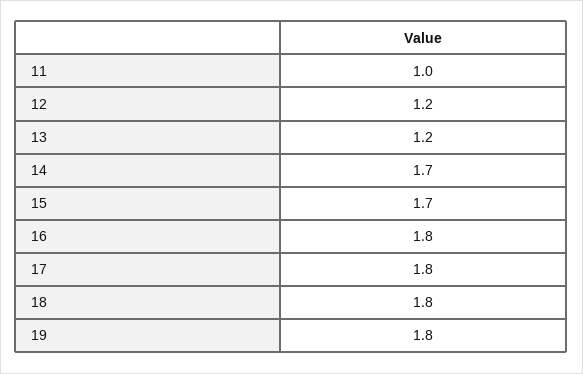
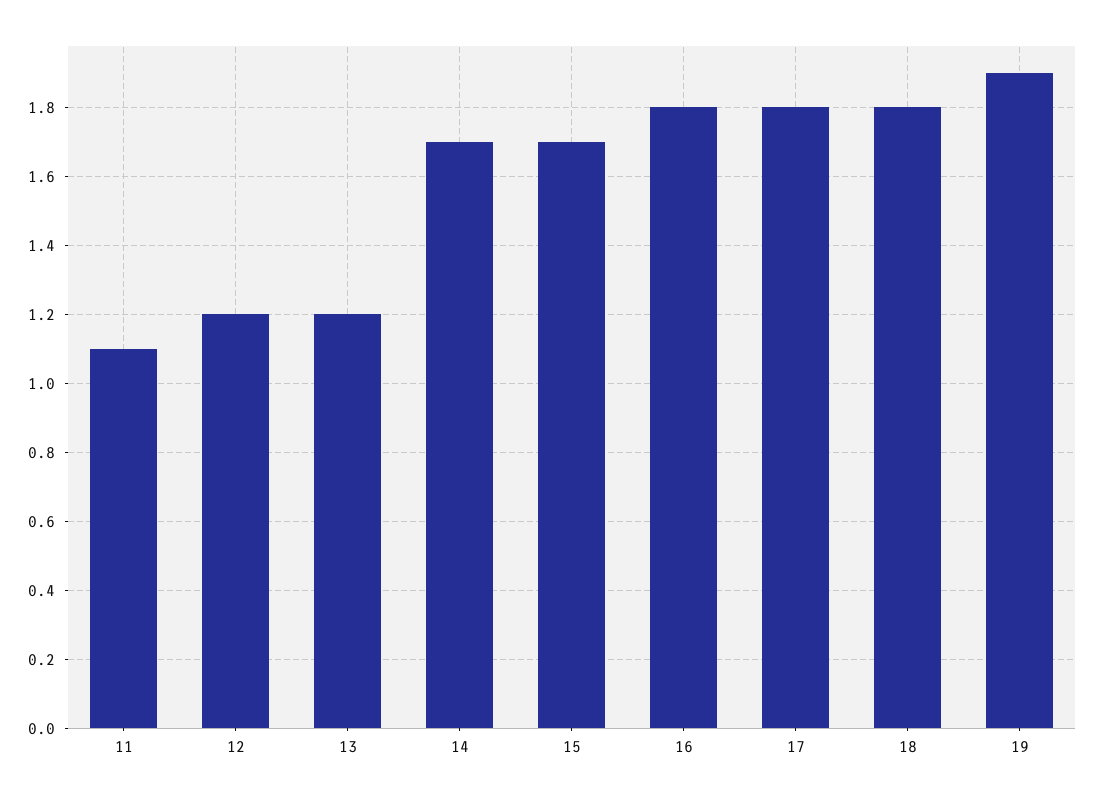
  {
-   "11": 1,
+   "11": 1.1,
    "12": 1.2,
    "13": 1.2,
    "14": 1.7,
    "15": 1.7,
    "16": 1.8,
    "17": 1.8,
    "18": 1.8,
-   "19": 1.8
+   "19": 1.9
  }

